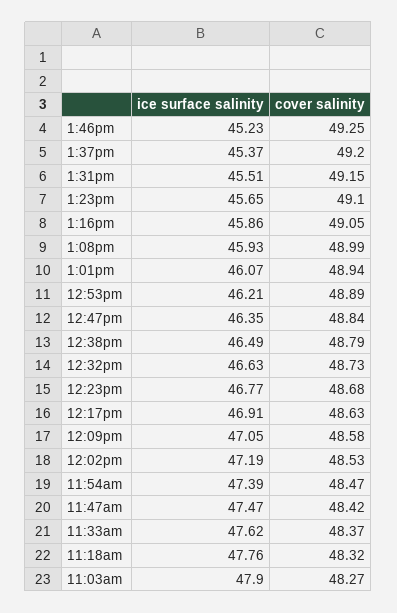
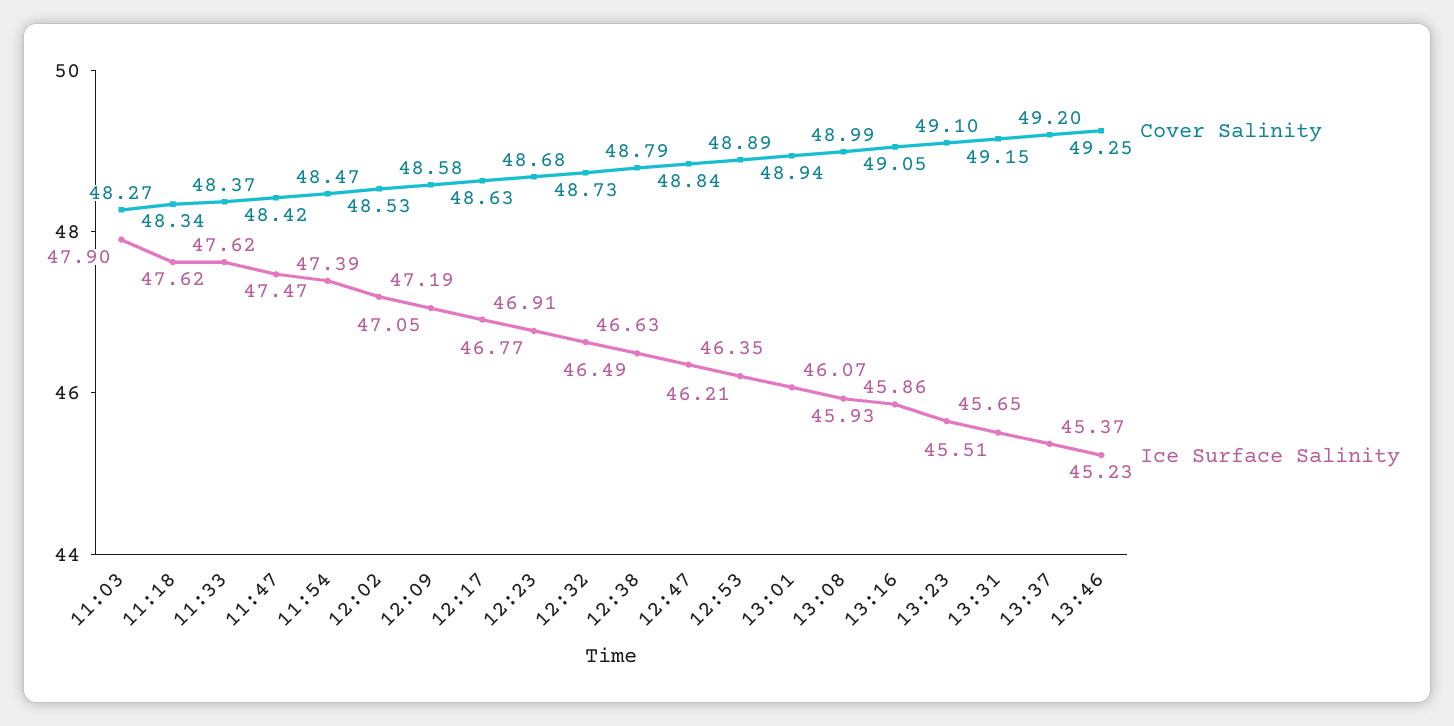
  {
    "ice surface salinity": {
      "1:46pm": 45.23,
      "1:37pm": 45.37,
      "1:31pm": 45.51,
      "1:23pm": 45.65,
      "1:16pm": 45.86,
      "1:08pm": 45.93,
      "1:01pm": 46.07,
      "12:53pm": 46.21,
      "12:47pm": 46.35,
      "12:38pm": 46.49,
      "12:32pm": 46.63,
      "12:23pm": 46.77,
      "12:17pm": 46.91,
      "12:09pm": 47.05,
      "12:02pm": 47.19,
      "11:54am": 47.39,
      "11:47am": 47.47,
      "11:33am": 47.62,
-     "11:18am": 47.76,
+     "11:18am": 47.62,
      "11:03am": 47.9
    },
    "cover salinity": {
      "1:46pm": 49.25,
      "1:37pm": 49.2,
      "1:31pm": 49.15,
      "1:23pm": 49.1,
      "1:16pm": 49.05,
      "1:08pm": 48.99,
      "1:01pm": 48.94,
      "12:53pm": 48.89,
      "12:47pm": 48.84,
      "12:38pm": 48.79,
      "12:32pm": 48.73,
      "12:23pm": 48.68,
      "12:17pm": 48.63,
      "12:09pm": 48.58,
      "12:02pm": 48.53,
      "11:54am": 48.47,
      "11:47am": 48.42,
      "11:33am": 48.37,
-     "11:18am": 48.32,
+     "11:18am": 48.34,
      "11:03am": 48.27
    }
  }

